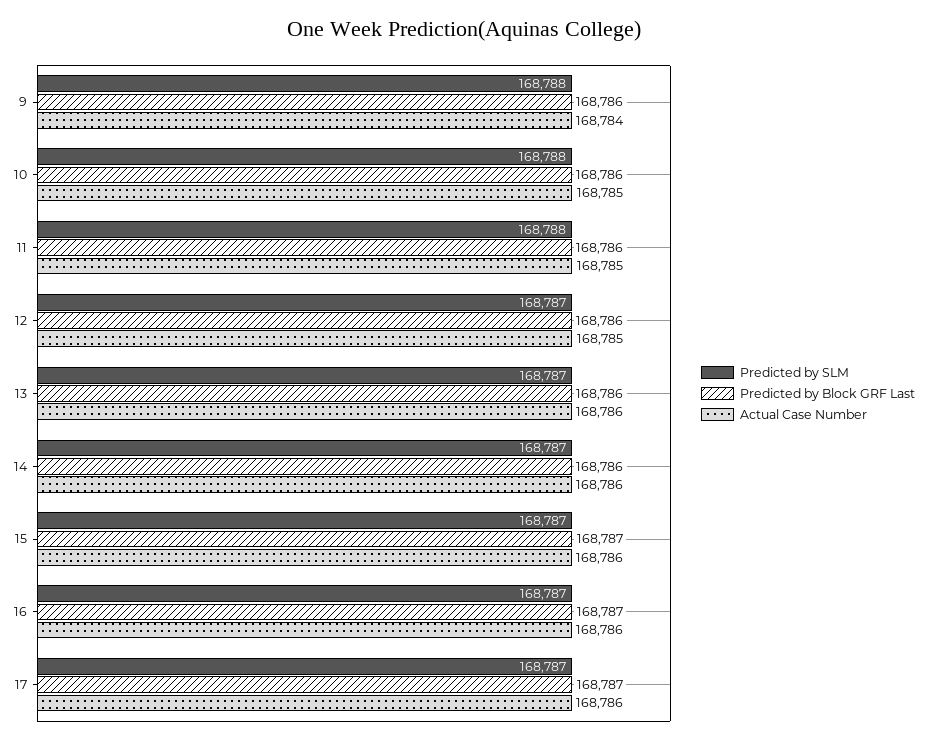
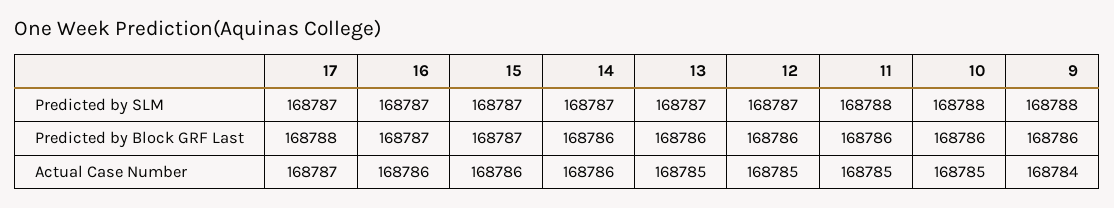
  {
    "Predicted by SLM": {
      "9": 168788,
      "10": 168788,
      "11": 168788,
      "12": 168787,
      "13": 168787,
      "14": 168787,
      "15": 168787,
      "16": 168787,
      "17": 168787
    },
    "Predicted by Block GRF Last": {
      "9": 168786,
      "10": 168786,
      "11": 168786,
      "12": 168786,
      "13": 168786,
      "14": 168786,
      "15": 168787,
      "16": 168787,
-     "17": 168787
+     "17": 168788
    },
    "Actual Case Number": {
      "9": 168784,
      "10": 168785,
      "11": 168785,
      "12": 168785,
-     "13": 168786,
+     "13": 168785,
      "14": 168786,
      "15": 168786,
      "16": 168786,
-     "17": 168786
+     "17": 168787
    }
  }

